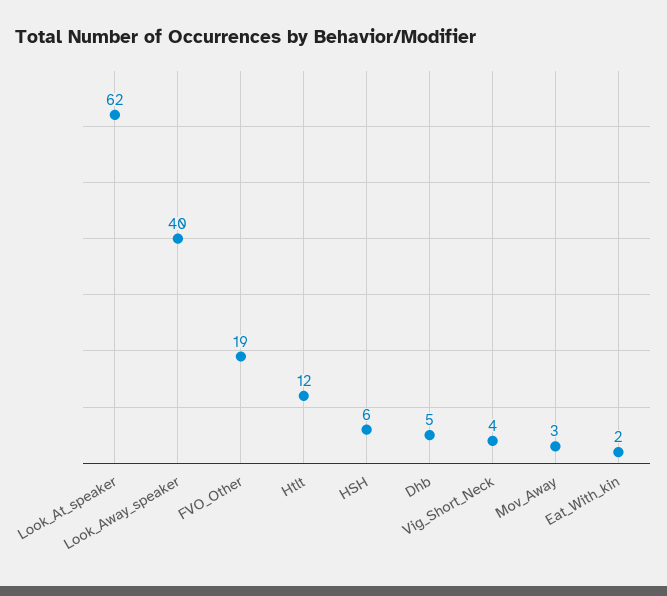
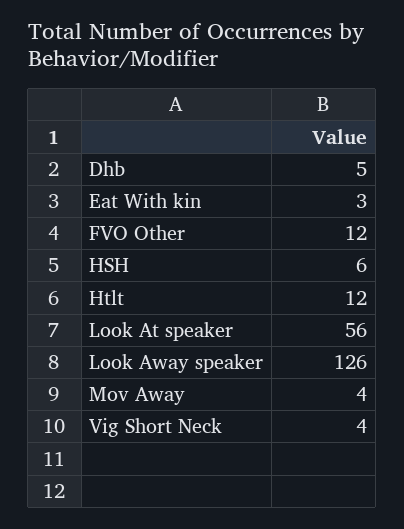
  {
-   "Look_At_speaker": 62,
+   "Look_At_speaker": 56,
-   "Look_Away_speaker": 40,
+   "Look_Away_speaker": 126,
-   "FVO_Other": 19,
+   "FVO_Other": 12,
    "Htlt": 12,
    "HSH": 6,
    "Dhb": 5,
    "Vig_Short_Neck": 4,
-   "Mov_Away": 3,
+   "Mov_Away": 4,
-   "Eat_With_kin": 2
+   "Eat_With_kin": 3
  }

